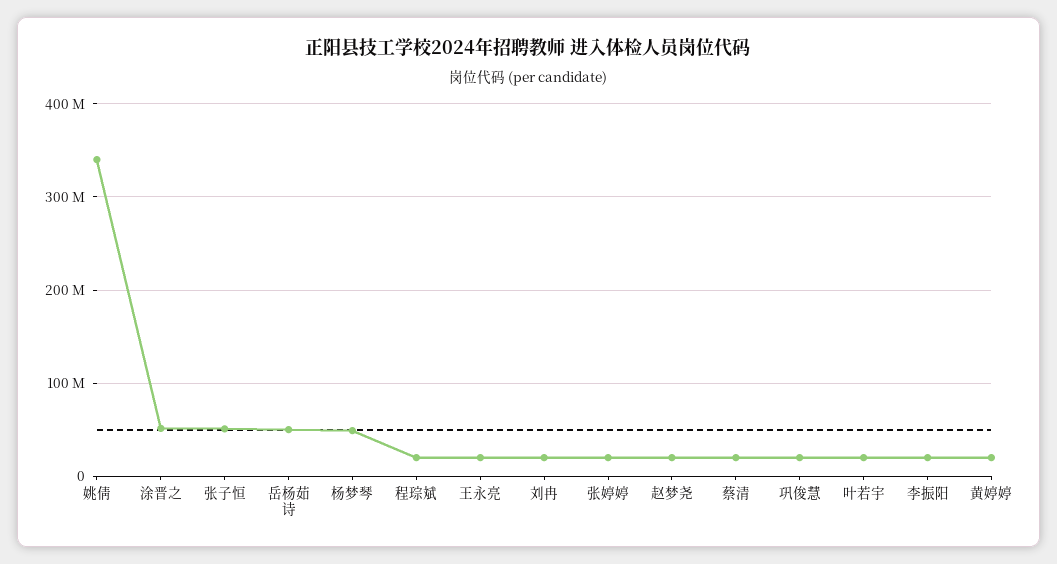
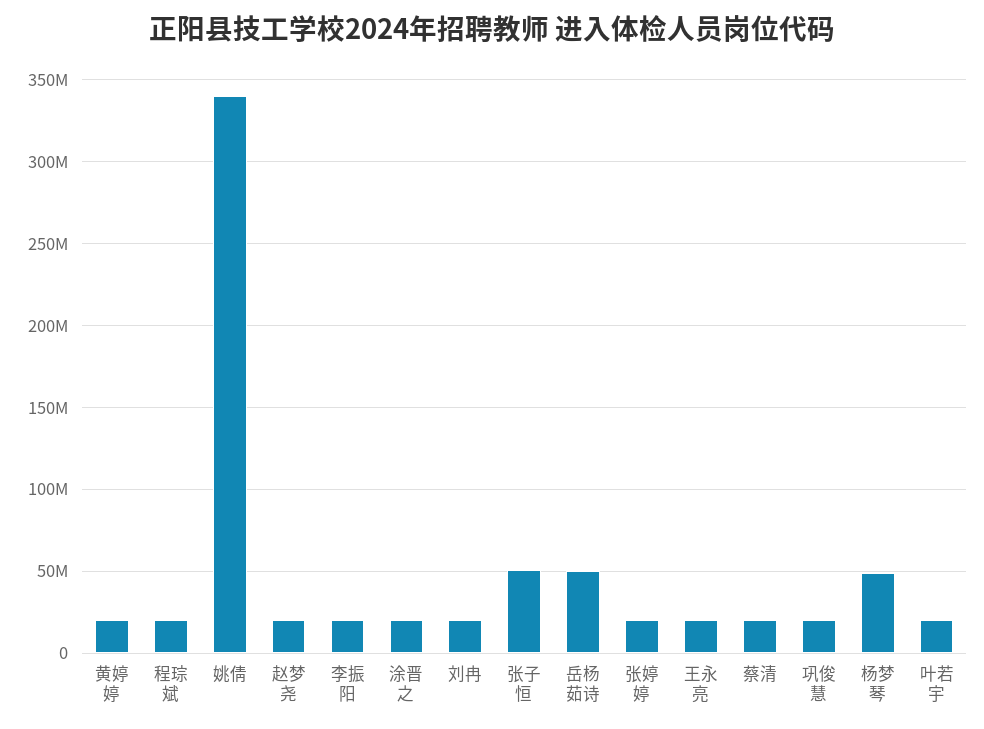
  {
    "姚倩": 340000000,
-   "涂晋之": 50000000,
+   "涂晋之": 20000000,
    "张子恒": 50000000,
    "岳杨茹诗": 50000000,
    "杨梦琴": 50000000,
    "程琮斌": 20000000,
    "王永亮": 20000000,
    "刘冉": 20000000,
    "张婷婷": 20000000,
    "赵梦尧": 20000000,
    "蔡清": 20000000,
    "巩俊慧": 20000000,
    "叶若宇": 20000000,
    "李振阳": 20000000,
    "黄婷婷": 20000000
  }

